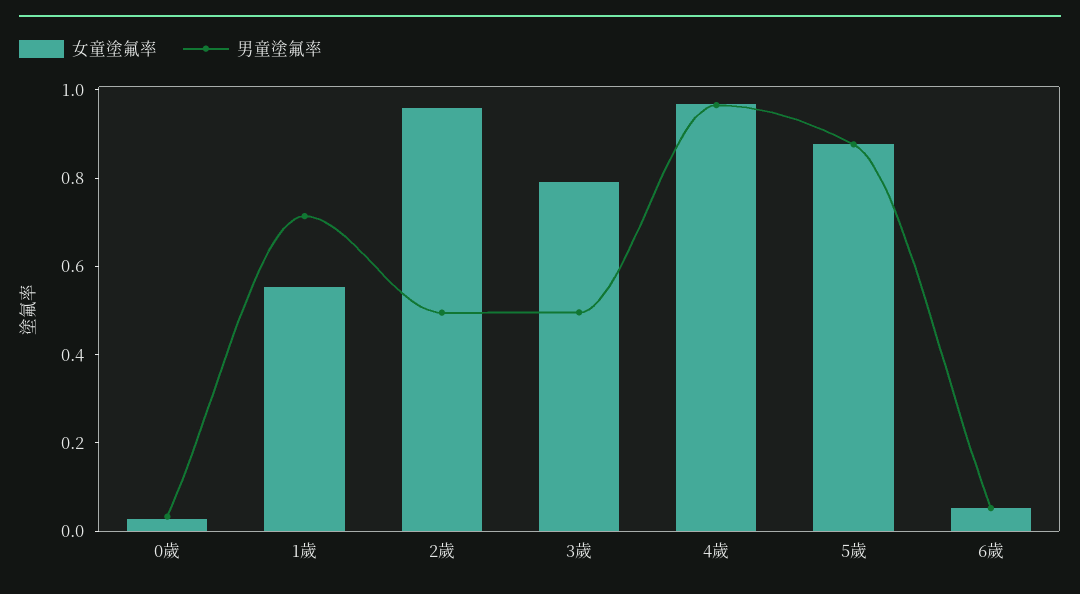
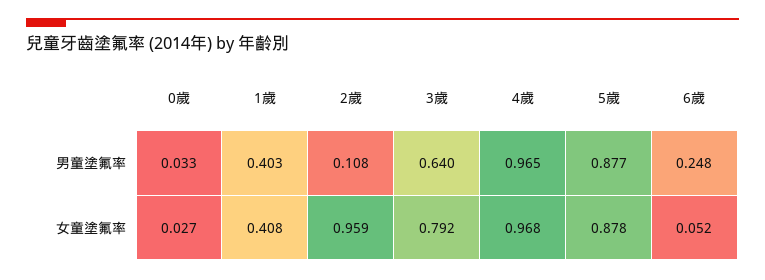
  {
    "女童塗氟率": {
      "0歲": 0.027,
-     "1歲": 0.55,
+     "1歲": 0.408,
      "2歲": 0.959,
      "3歲": 0.792,
      "4歲": 0.968,
      "5歲": 0.878,
      "6歲": 0.052
    },
    "男童塗氟率": {
      "0歲": 0.033,
-     "1歲": 0.7,
+     "1歲": 0.403,
-     "2歲": 0.5,
+     "2歲": 0.108,
-     "3歲": 0.5,
+     "3歲": 0.64,
      "4歲": 0.965,
      "5歲": 0.877,
-     "6歲": 0.05
+     "6歲": 0.248
    }
  }

